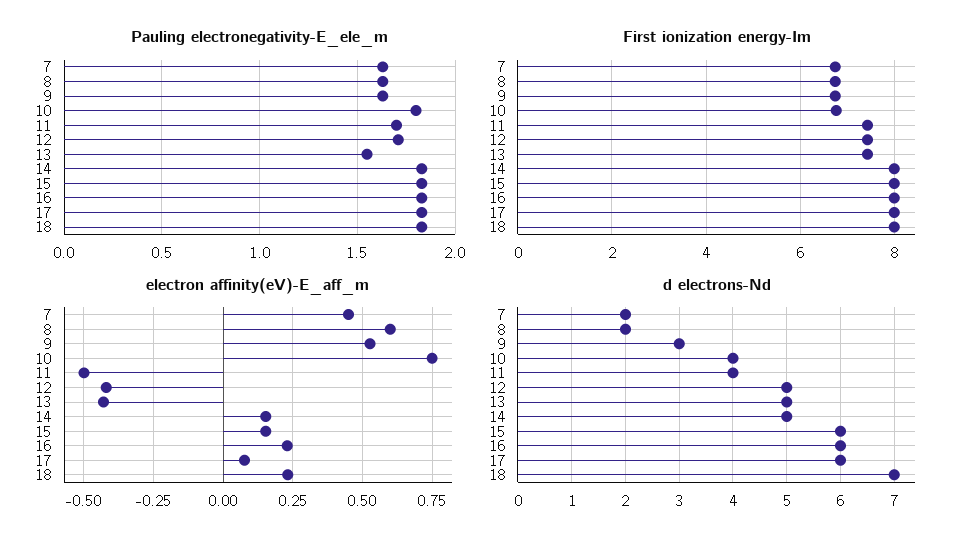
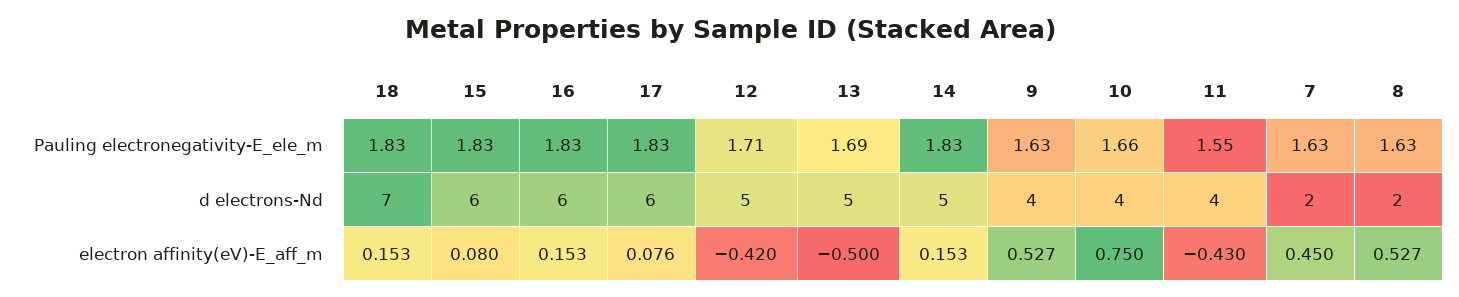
  {
    "Pauling electronegativity-E_ele_m": {
      "7": 1.63,
      "8": 1.63,
      "9": 1.63,
-     "10": 1.8,
+     "10": 1.66,
-     "11": 1.7,
+     "11": 1.55,
      "12": 1.71,
-     "13": 1.55,
+     "13": 1.69,
      "14": 1.83,
      "15": 1.83,
      "16": 1.83,
      "17": 1.83,
      "18": 1.83
    },
-   "First ionization energy-Im": {
-     "7": 6.8,
-     "8": 6.8,
-     "9": 6.8,
-     "10": 6.8,
-     "11": 7.4,
-     "12": 7.4,
-     "13": 7.4,
-     "14": 8,
-     "15": 8,
-     "16": 8,
-     "17": 8,
-     "18": 8
-   },
    "electron affinity(eV)-E_aff_m": {
      "7": 0.45,
-     "8": 0.6,
+     "8": 0.527,
      "9": 0.527,
      "10": 0.75,
-     "11": -0.5,
+     "11": -0.43,
      "12": -0.42,
-     "13": -0.425,
+     "13": -0.5,
      "14": 0.153,
-     "15": 0.15,
+     "15": 0.08,
-     "16": 0.225,
+     "16": 0.153,
      "17": 0.076,
-     "18": 0.225
+     "18": 0.153
    },
    "d electrons-Nd": {
      "7": 2,
      "8": 2,
-     "9": 3,
+     "9": 4,
      "10": 4,
      "11": 4,
      "12": 5,
      "13": 5,
      "14": 5,
      "15": 6,
      "16": 6,
      "17": 6,
      "18": 7
    }
  }

